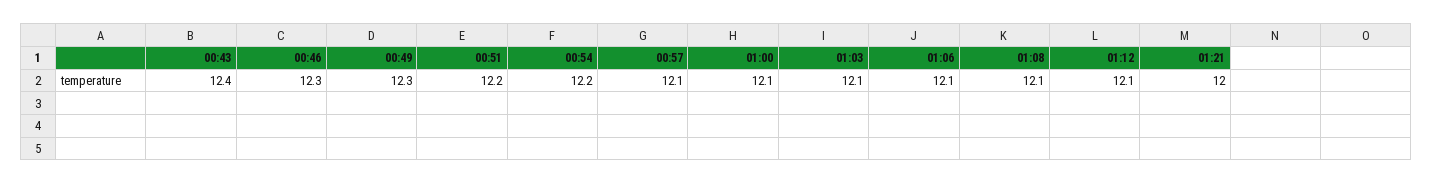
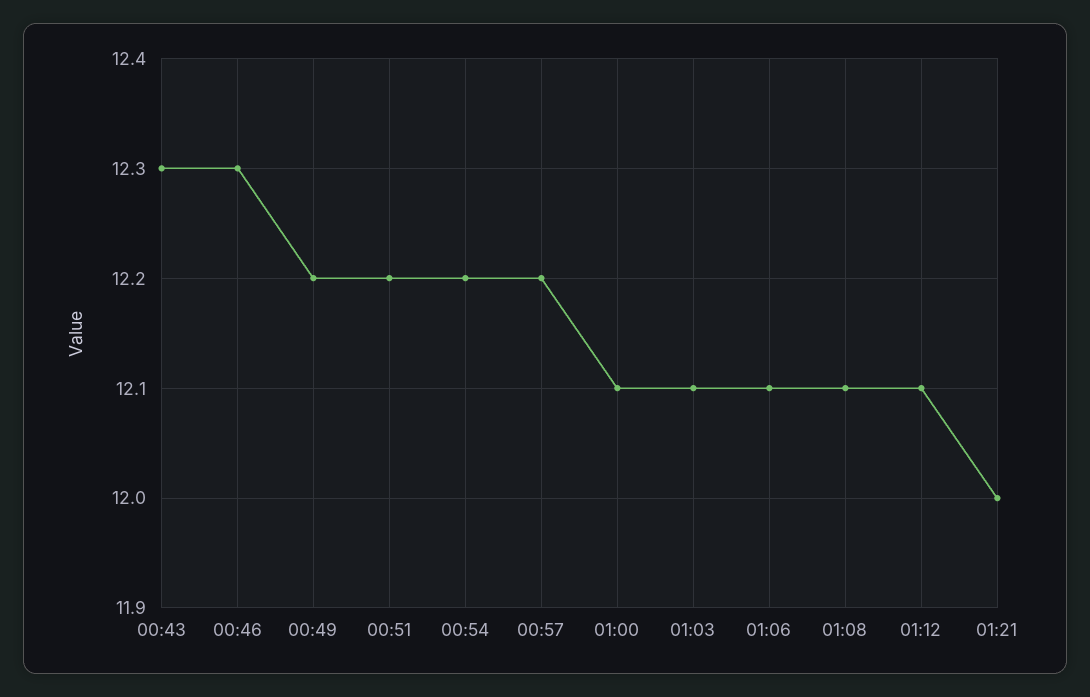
  {
-   "00:43": 12.4,
+   "00:43": 12.3,
    "00:46": 12.3,
-   "00:49": 12.3,
+   "00:49": 12.2,
    "00:51": 12.2,
    "00:54": 12.2,
-   "00:57": 12.1,
+   "00:57": 12.2,
    "01:00": 12.1,
    "01:03": 12.1,
    "01:06": 12.1,
    "01:08": 12.1,
    "01:12": 12.1,
    "01:21": 12
  }

